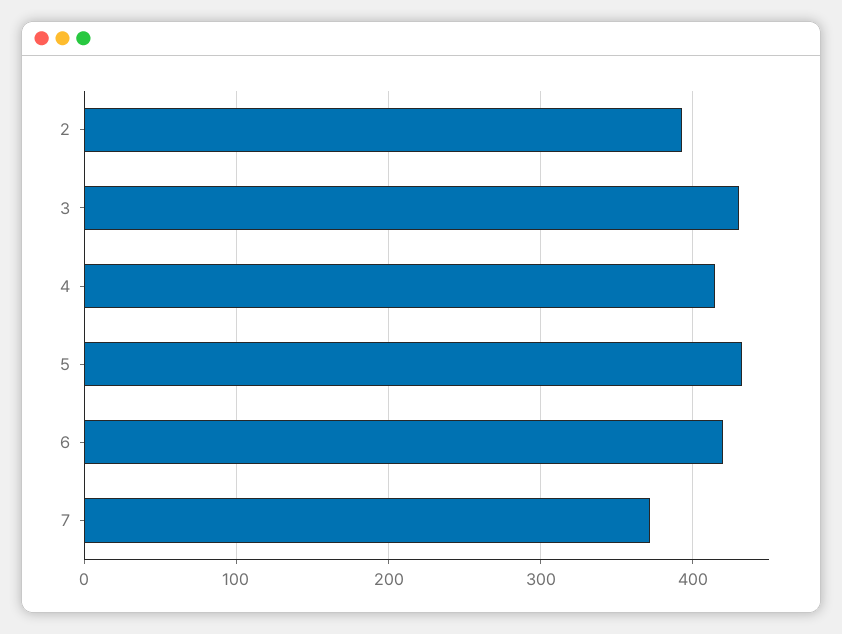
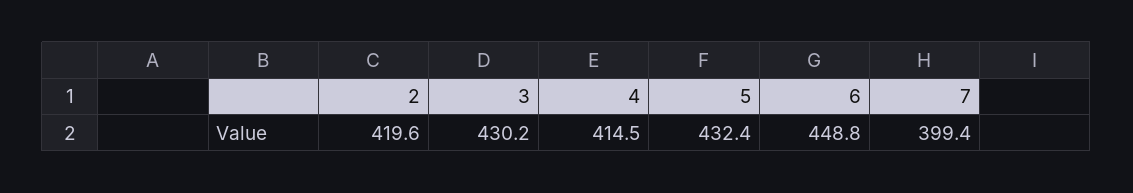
  {
-   "2": 390,
+   "2": 419.6,
    "3": 430.2,
    "4": 414.5,
    "5": 432.4,
-   "6": 420,
+   "6": 448.8,
-   "7": 370
+   "7": 399.4
  }

